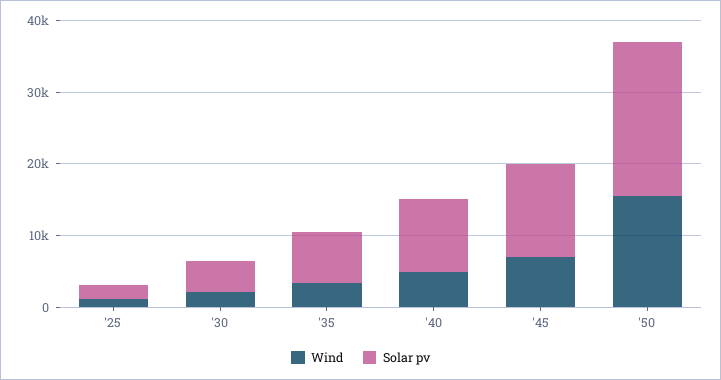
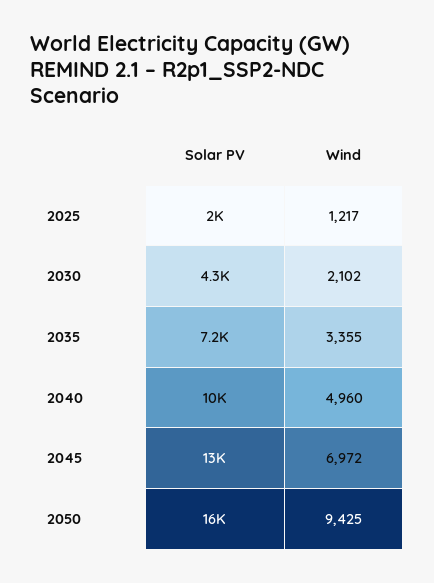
  {
    "Wind": {
      "'25": 1217,
      "'30": 2102,
      "'35": 3355,
      "'40": 4960,
      "'45": 6972,
-     "'50": 16000
+     "'50": 9425
    },
    "Solar pv": {
      "'25": 2000,
      "'30": 4300,
      "'35": 7200,
      "'40": 10000,
      "'45": 13000,
-     "'50": 22000
+     "'50": 16000
    }
  }

